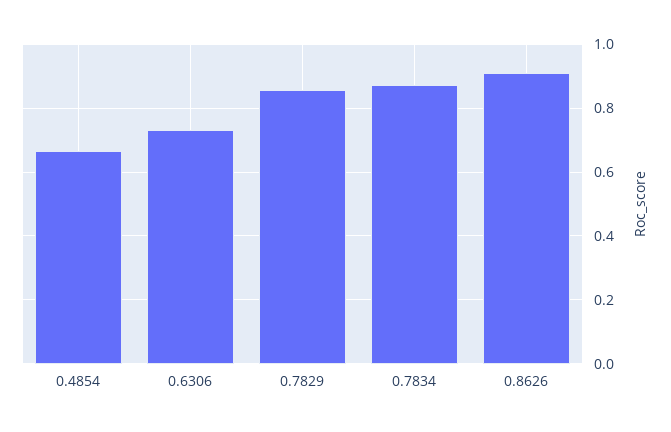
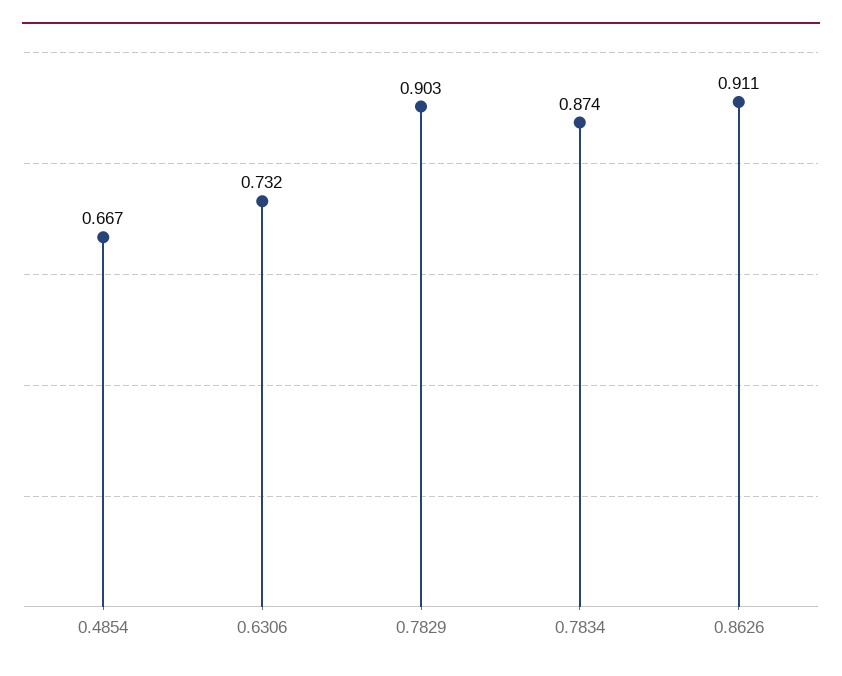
  {
    "0.4854": 0.667,
    "0.6306": 0.732,
-   "0.7829": 0.86,
+   "0.7829": 0.903,
    "0.7834": 0.874,
    "0.8626": 0.911
  }

